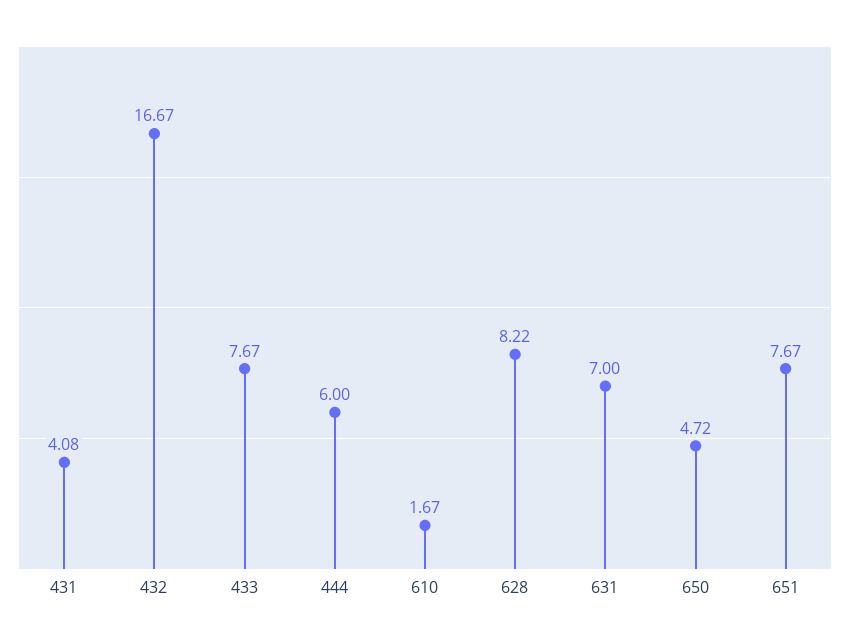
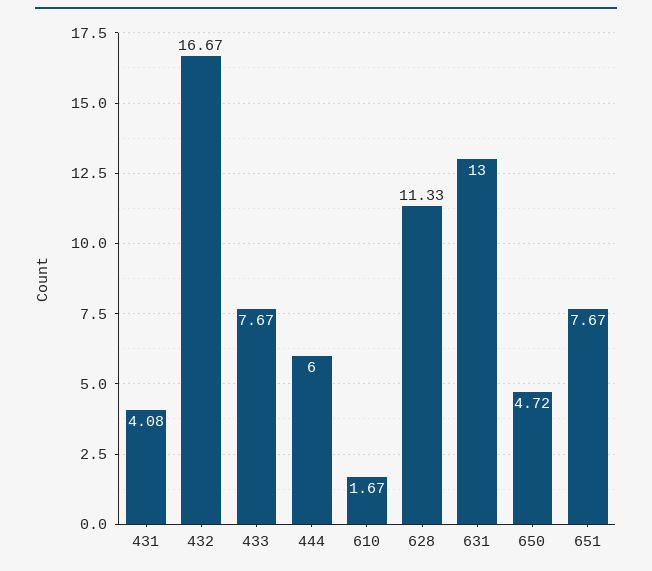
  {
    "431": 4.08,
    "432": 16.67,
    "433": 7.67,
    "444": 6,
    "610": 1.67,
-   "628": 8.22,
+   "628": 11.33,
-   "631": 7,
+   "631": 13,
    "650": 4.72,
    "651": 7.67
  }

